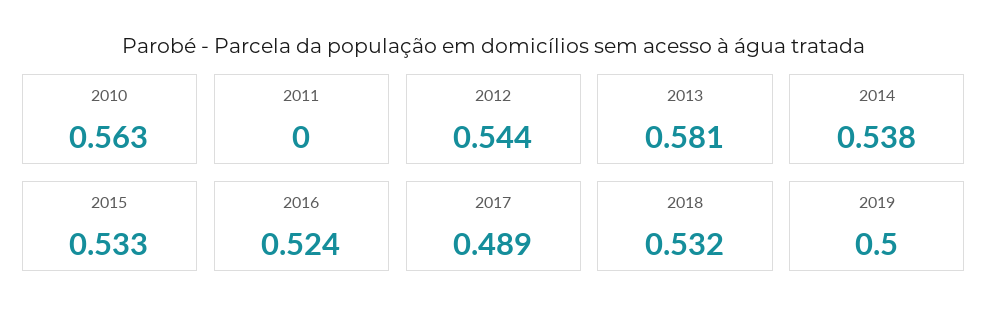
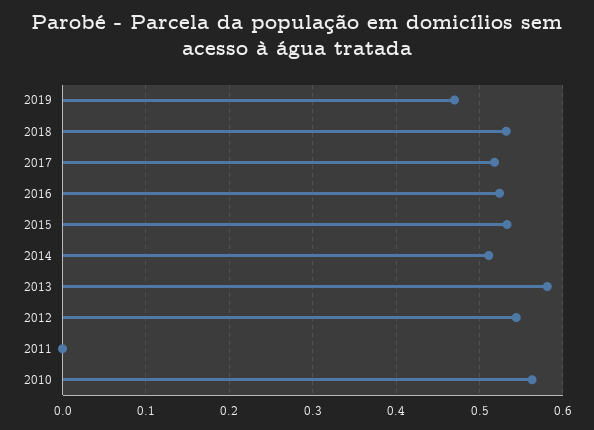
  {
    "2010": 0.563,
    "2011": 0,
    "2012": 0.544,
    "2013": 0.581,
-   "2014": 0.538,
+   "2014": 0.51,
    "2015": 0.533,
    "2016": 0.524,
-   "2017": 0.489,
+   "2017": 0.52,
    "2018": 0.532,
-   "2019": 0.5
+   "2019": 0.47
  }

